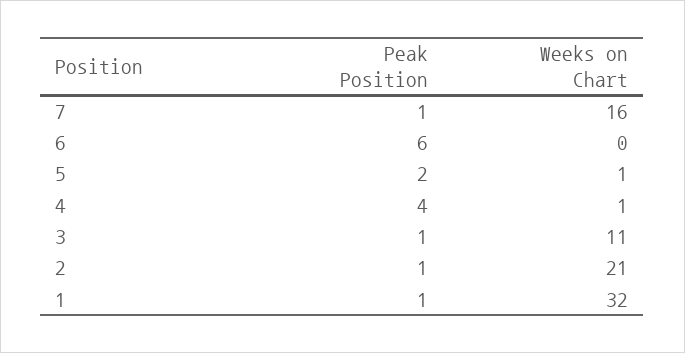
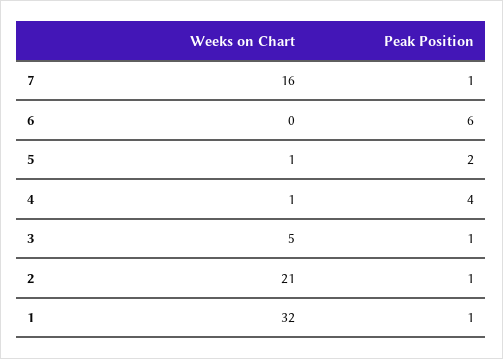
  {
    "Peak Position": {
      "7": 1,
      "6": 6,
      "5": 2,
      "4": 4,
      "3": 1,
      "2": 1,
      "1": 1
    },
    "Weeks on Chart": {
      "7": 16,
      "6": 0,
      "5": 1,
      "4": 1,
-     "3": 11,
+     "3": 5,
      "2": 21,
      "1": 32
    }
  }

